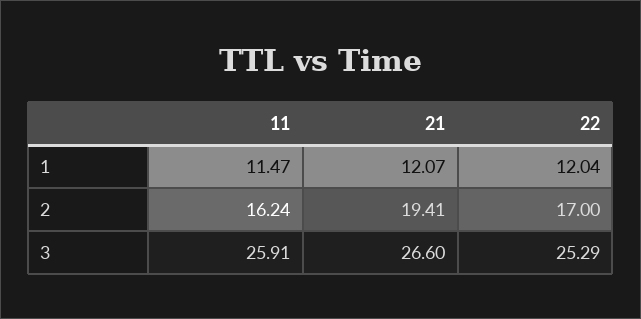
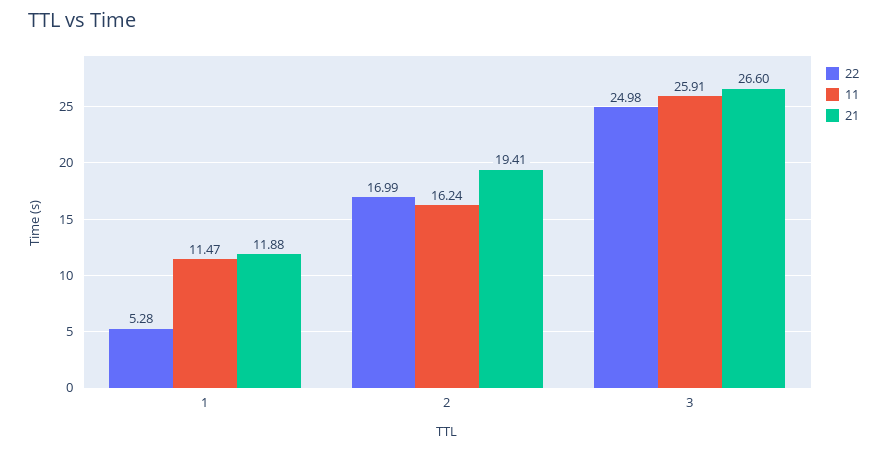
  {
    "11": {
      "1": 11.47,
      "2": 16.24,
      "3": 25.91
    },
    "21": {
-     "1": 12.07,
+     "1": 11.88,
      "2": 19.41,
      "3": 26.6
    },
    "22": {
-     "1": 12.04,
+     "1": 5.28,
-     "2": 17,
+     "2": 16.99,
-     "3": 25.29
+     "3": 24.98
    }
  }

